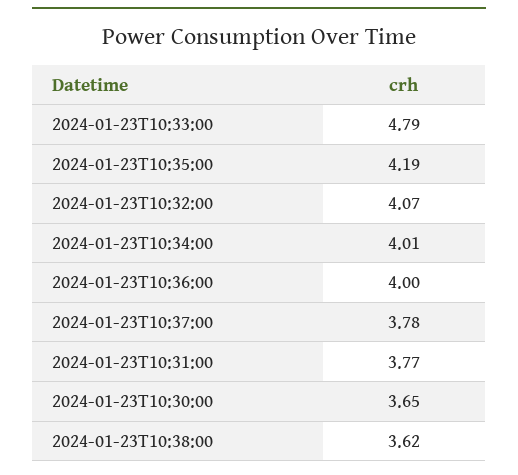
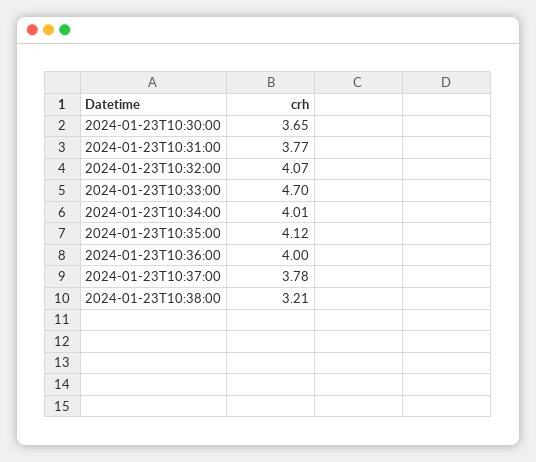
  {
-   "2024-01-23T10:33:00": 4.79,
+   "2024-01-23T10:33:00": 4.7,
-   "2024-01-23T10:35:00": 4.19,
+   "2024-01-23T10:35:00": 4.12,
    "2024-01-23T10:32:00": 4.07,
    "2024-01-23T10:34:00": 4.01,
    "2024-01-23T10:36:00": 4,
    "2024-01-23T10:37:00": 3.78,
    "2024-01-23T10:31:00": 3.77,
    "2024-01-23T10:30:00": 3.65,
-   "2024-01-23T10:38:00": 3.62
+   "2024-01-23T10:38:00": 3.21
  }

